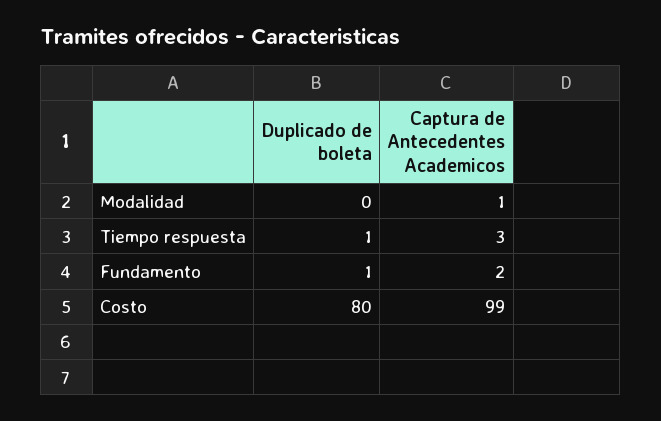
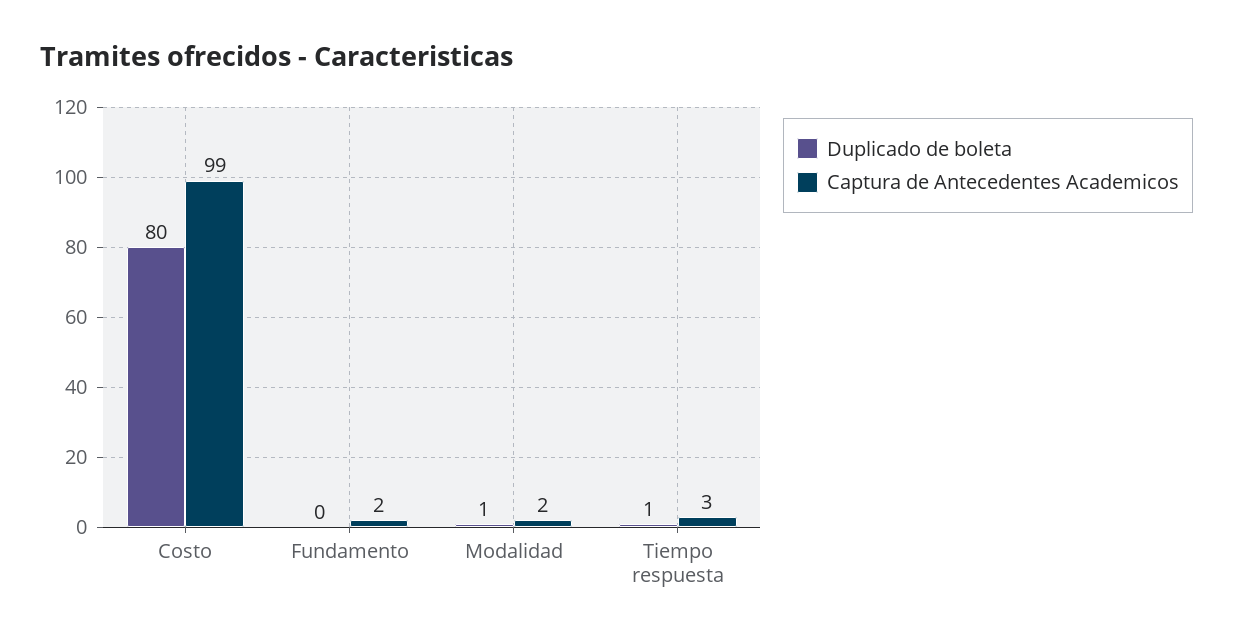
  {
    "Duplicado de boleta": {
-     "Modalidad": 0,
+     "Modalidad": 1,
      "Tiempo respuesta": 1,
-     "Fundamento": 1,
+     "Fundamento": 0,
      "Costo": 80
    },
    "Captura de Antecedentes Academicos": {
-     "Modalidad": 1,
+     "Modalidad": 2,
      "Tiempo respuesta": 3,
      "Fundamento": 2,
      "Costo": 99
    }
  }

